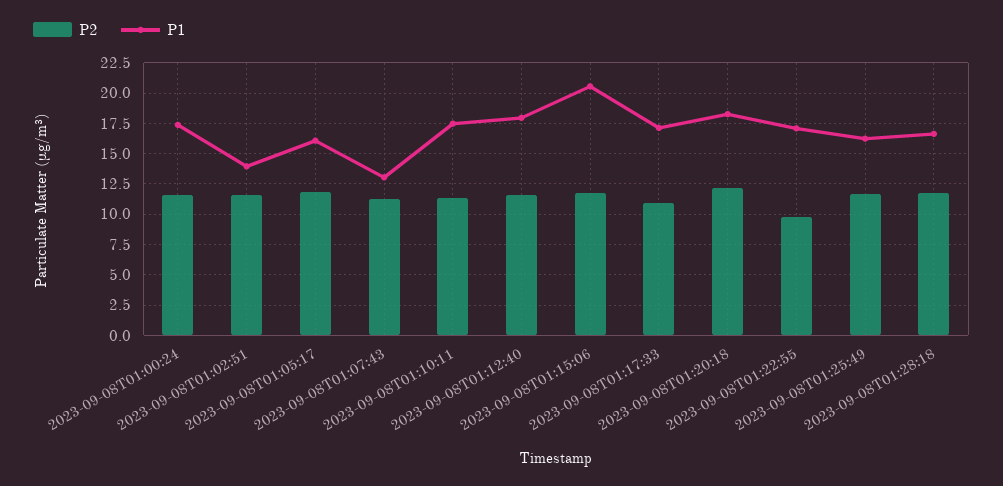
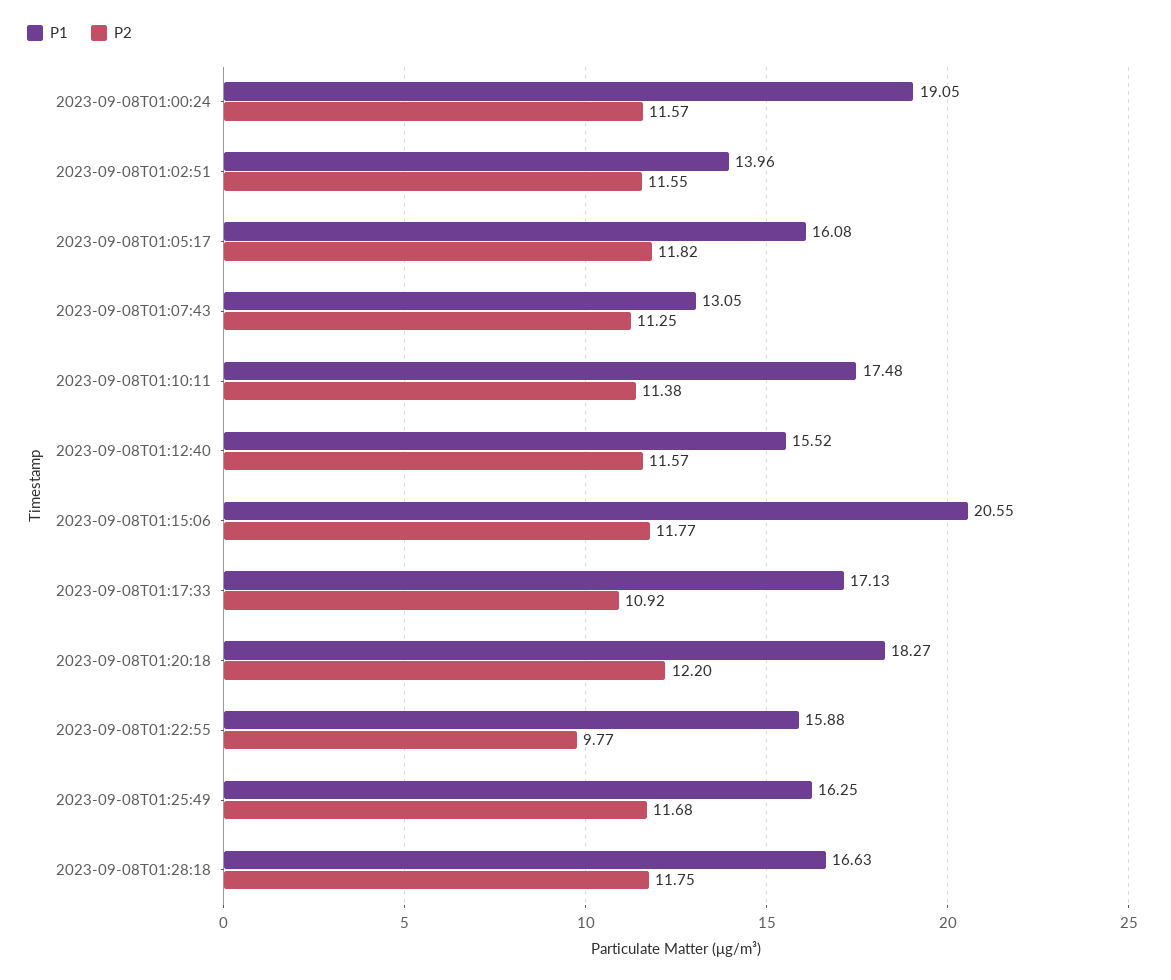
  {
    "P2": {
      "2023-09-08T01:00:24": 11.57,
      "2023-09-08T01:02:51": 11.55,
      "2023-09-08T01:05:17": 11.82,
      "2023-09-08T01:07:43": 11.25,
      "2023-09-08T01:10:11": 11.38,
      "2023-09-08T01:12:40": 11.57,
      "2023-09-08T01:15:06": 11.77,
      "2023-09-08T01:17:33": 10.92,
      "2023-09-08T01:20:18": 12.2,
      "2023-09-08T01:22:55": 9.77,
      "2023-09-08T01:25:49": 11.68,
      "2023-09-08T01:28:18": 11.75
    },
    "P1": {
-     "2023-09-08T01:00:24": 17.5,
+     "2023-09-08T01:00:24": 19.05,
      "2023-09-08T01:02:51": 13.96,
      "2023-09-08T01:05:17": 16.08,
      "2023-09-08T01:07:43": 13.05,
      "2023-09-08T01:10:11": 17.48,
-     "2023-09-08T01:12:40": 18,
+     "2023-09-08T01:12:40": 15.52,
      "2023-09-08T01:15:06": 20.55,
      "2023-09-08T01:17:33": 17.13,
      "2023-09-08T01:20:18": 18.27,
-     "2023-09-08T01:22:55": 17,
+     "2023-09-08T01:22:55": 15.88,
      "2023-09-08T01:25:49": 16.25,
      "2023-09-08T01:28:18": 16.63
    }
  }

